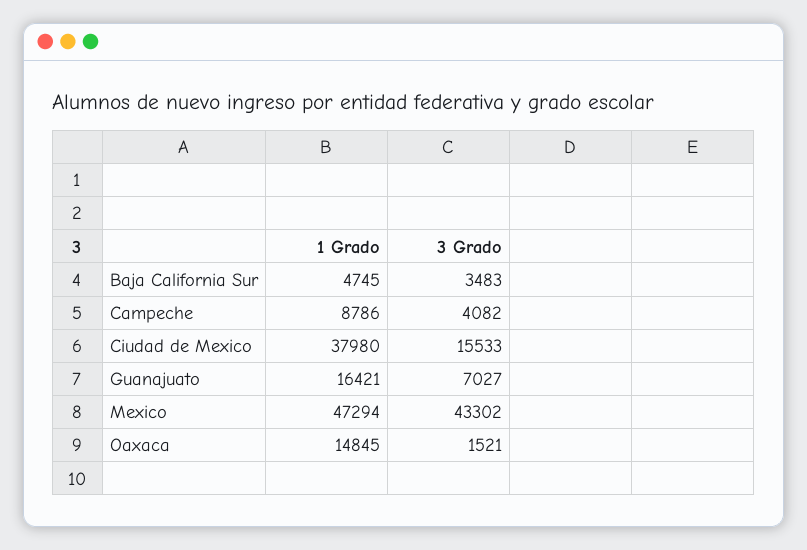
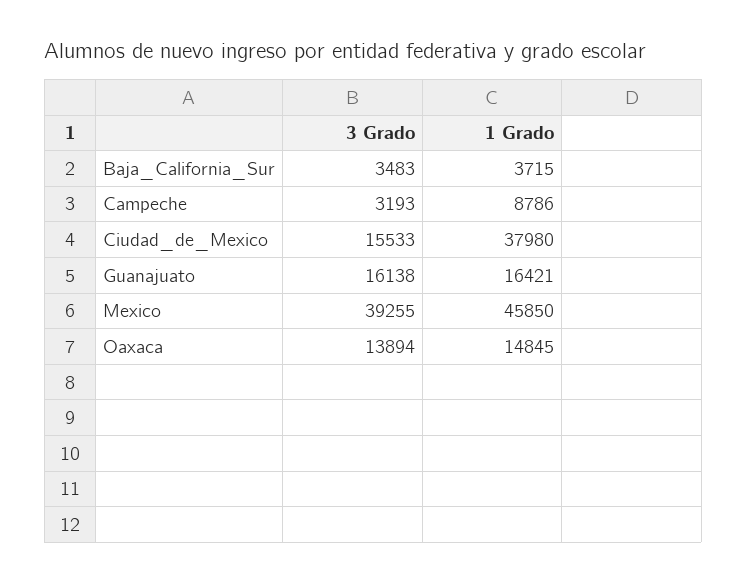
  {
    "1 Grado": {
-     "Baja California Sur": 4745,
+     "Baja California Sur": 3715,
      "Campeche": 8786,
      "Ciudad de Mexico": 37980,
      "Guanajuato": 16421,
-     "Mexico": 47294,
+     "Mexico": 45850,
      "Oaxaca": 14845
    },
    "3 Grado": {
      "Baja California Sur": 3483,
-     "Campeche": 4082,
+     "Campeche": 3193,
      "Ciudad de Mexico": 15533,
-     "Guanajuato": 7027,
+     "Guanajuato": 16138,
-     "Mexico": 43302,
+     "Mexico": 39255,
-     "Oaxaca": 1521
+     "Oaxaca": 13894
    }
  }

